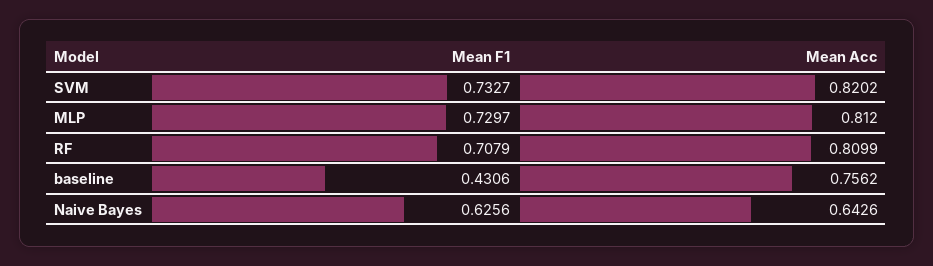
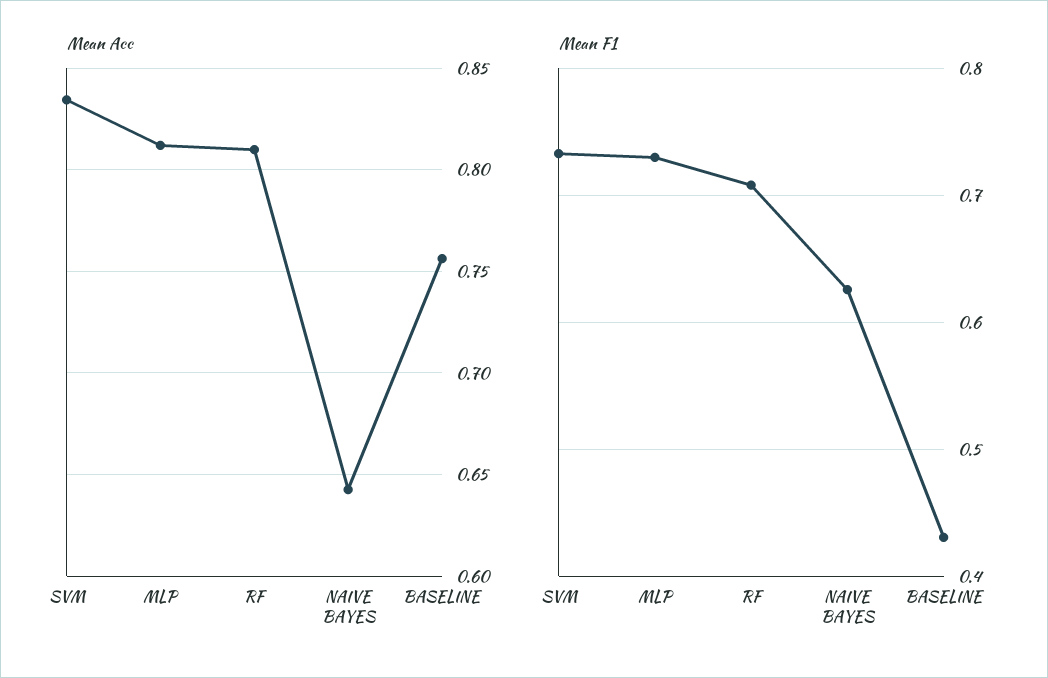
  {
    "Mean F1": {
      "SVM": 0.7327,
      "MLP": 0.7297,
      "RF": 0.7079,
      "baseline": 0.4306,
      "Naive Bayes": 0.6256
    },
    "Mean Acc": {
-     "SVM": 0.8202,
+     "SVM": 0.835,
      "MLP": 0.812,
      "RF": 0.8099,
      "baseline": 0.7562,
      "Naive Bayes": 0.6426
    }
  }

